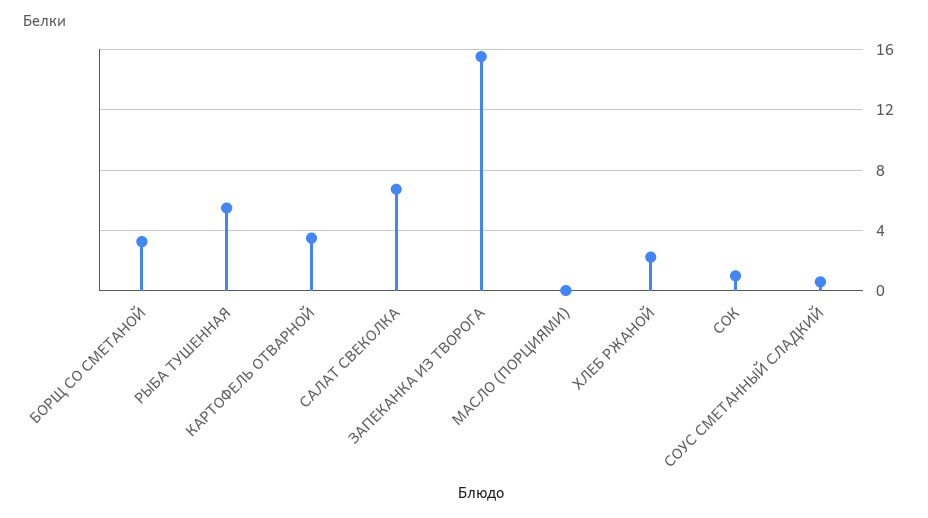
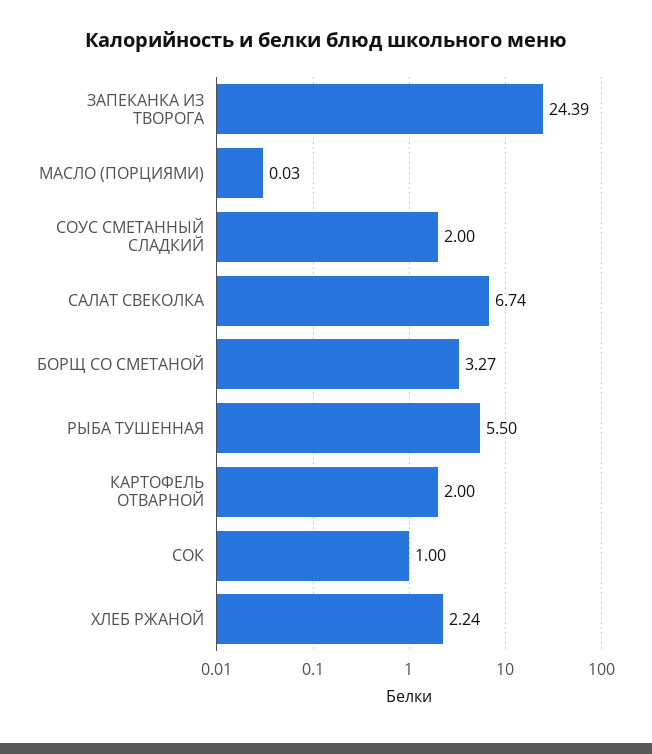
  {
    "БОРЩ СО СМЕТАНОЙ": 3.27,
    "РЫБА ТУШЕННАЯ": 5.5,
-   "КАРТОФЕЛЬ ОТВАРНОЙ": 3.5,
+   "КАРТОФЕЛЬ ОТВАРНОЙ": 2,
    "САЛАТ СВЕКОЛКА": 6.74,
-   "ЗАПЕКАНКА ИЗ ТВОРОГА": 15.5,
+   "ЗАПЕКАНКА ИЗ ТВОРОГА": 24.39,
    "МАСЛО (ПОРЦИЯМИ)": 0.03,
    "ХЛЕБ РЖАНОЙ": 2.24,
    "СОК": 1,
-   "СОУС СМЕТАННЫЙ СЛАДКИЙ": 0.5
+   "СОУС СМЕТАННЫЙ СЛАДКИЙ": 2
  }

